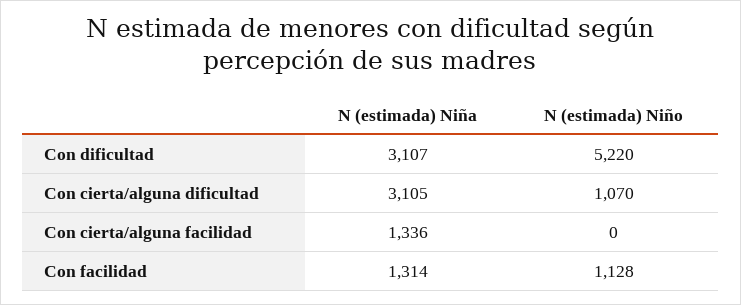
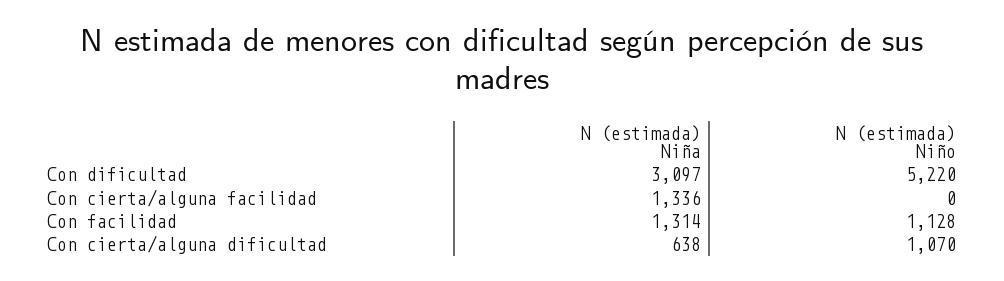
  {
    "N (estimada) Niña": {
-     "Con dificultad": 3107,
+     "Con dificultad": 3097,
-     "Con cierta/alguna dificultad": 3105,
+     "Con cierta/alguna dificultad": 638,
      "Con cierta/alguna facilidad": 1336,
      "Con facilidad": 1314
    },
    "N (estimada) Niño": {
      "Con dificultad": 5220,
      "Con cierta/alguna dificultad": 1070,
      "Con cierta/alguna facilidad": 0,
      "Con facilidad": 1128
    }
  }

